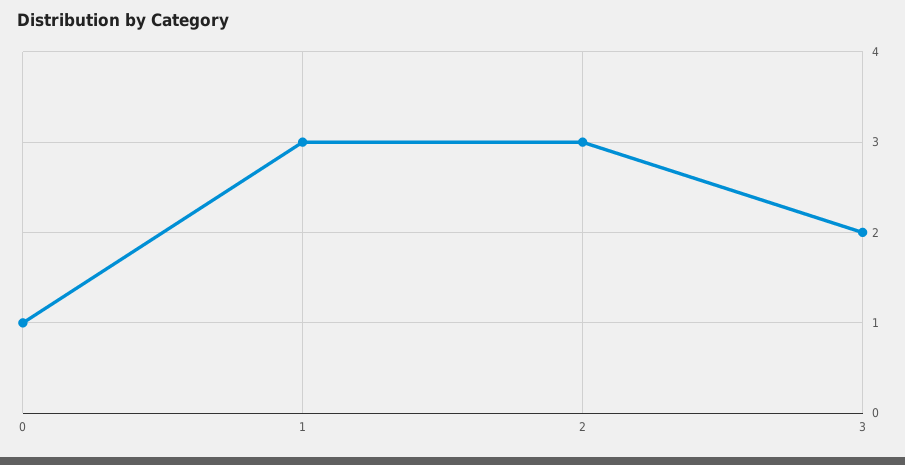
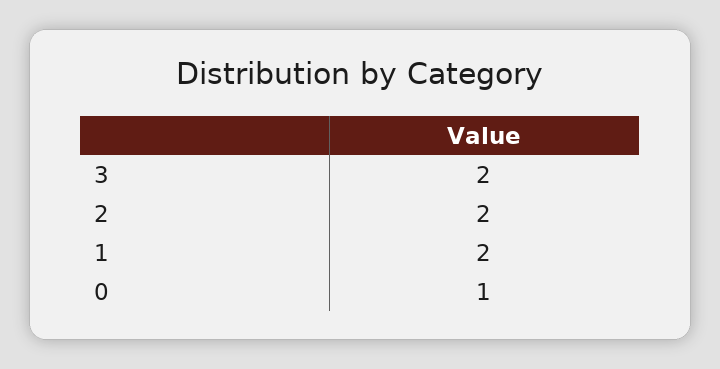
  {
    "0": 1,
-   "1": 3,
+   "1": 2,
-   "2": 3,
+   "2": 2,
    "3": 2
  }

